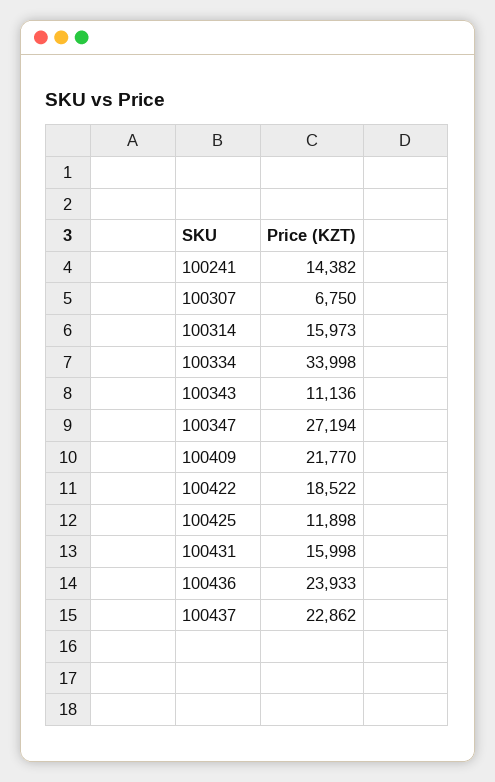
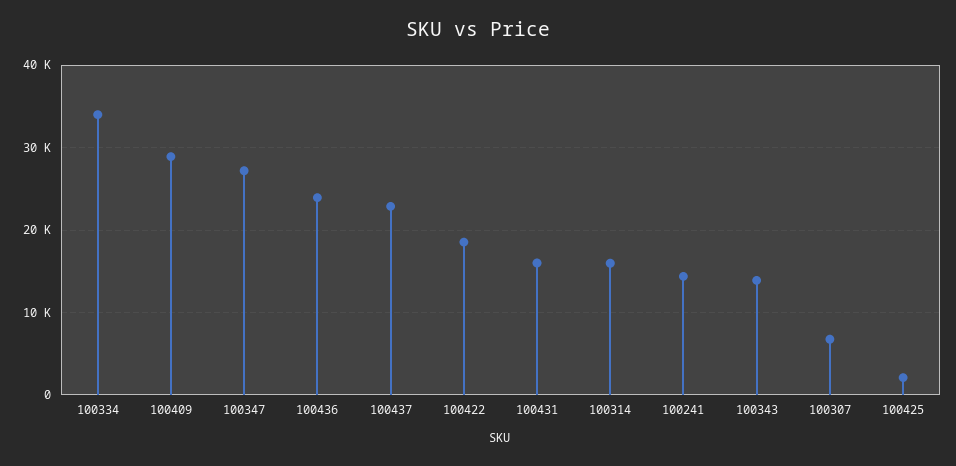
  {
    "100241": 14382,
    "100307": 6750,
    "100314": 15973,
    "100334": 33998,
-   "100343": 11136,
+   "100343": 14000,
    "100347": 27194,
-   "100409": 21770,
+   "100409": 29000,
    "100422": 18522,
-   "100425": 11898,
+   "100425": 2000,
    "100431": 15998,
    "100436": 23933,
    "100437": 22862
  }

